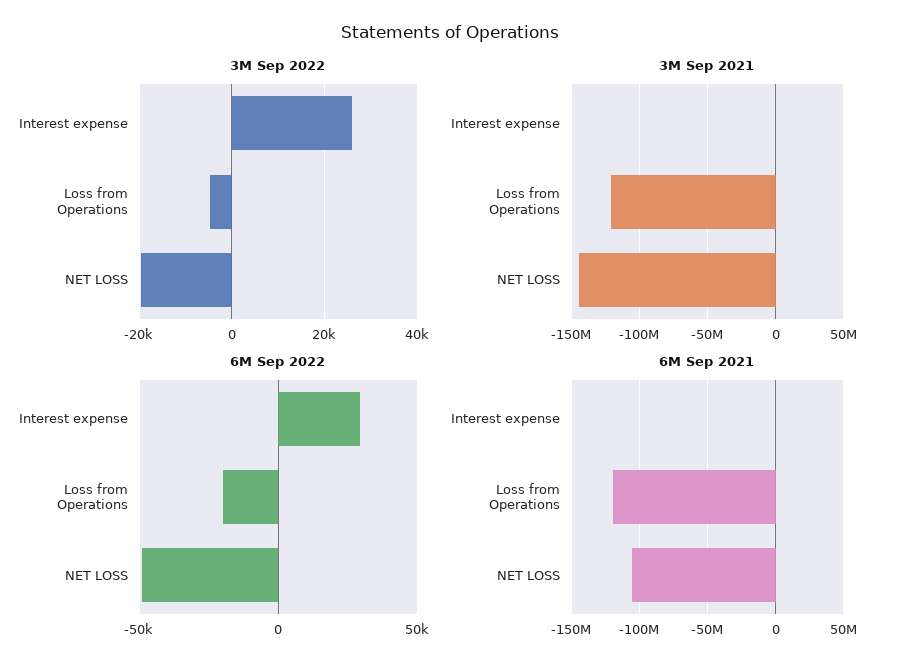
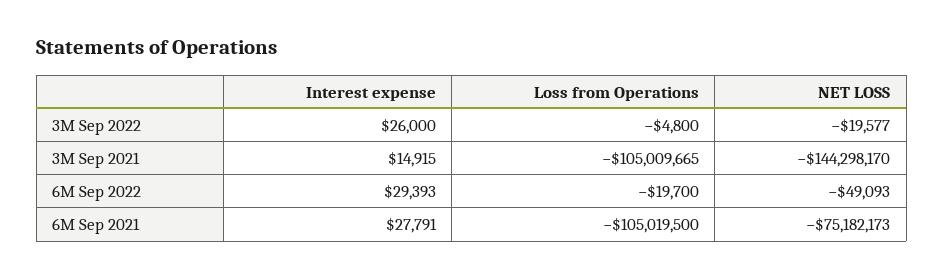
  {
    "3M Sep 2022": {
      "Interest expense": 26000,
      "Loss from Operations": -4800,
      "NET LOSS": -19577
    },
    "3M Sep 2021": {
      "Interest expense": 14915,
-     "Loss from Operations": -120000000,
+     "Loss from Operations": -105009665,
      "NET LOSS": -144298170
    },
    "6M Sep 2022": {
      "Interest expense": 29393,
      "Loss from Operations": -19700,
      "NET LOSS": -49093
    },
    "6M Sep 2021": {
      "Interest expense": 27791,
-     "Loss from Operations": -120000000,
+     "Loss from Operations": -105019500,
-     "NET LOSS": -105000000
+     "NET LOSS": -75182173
    }
  }

